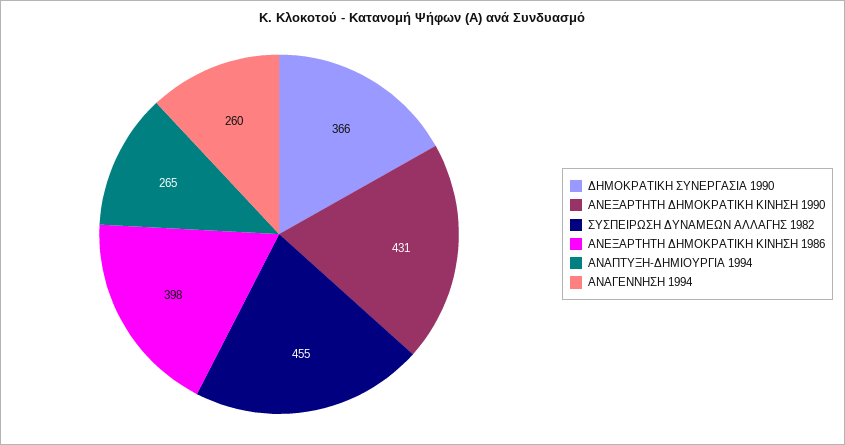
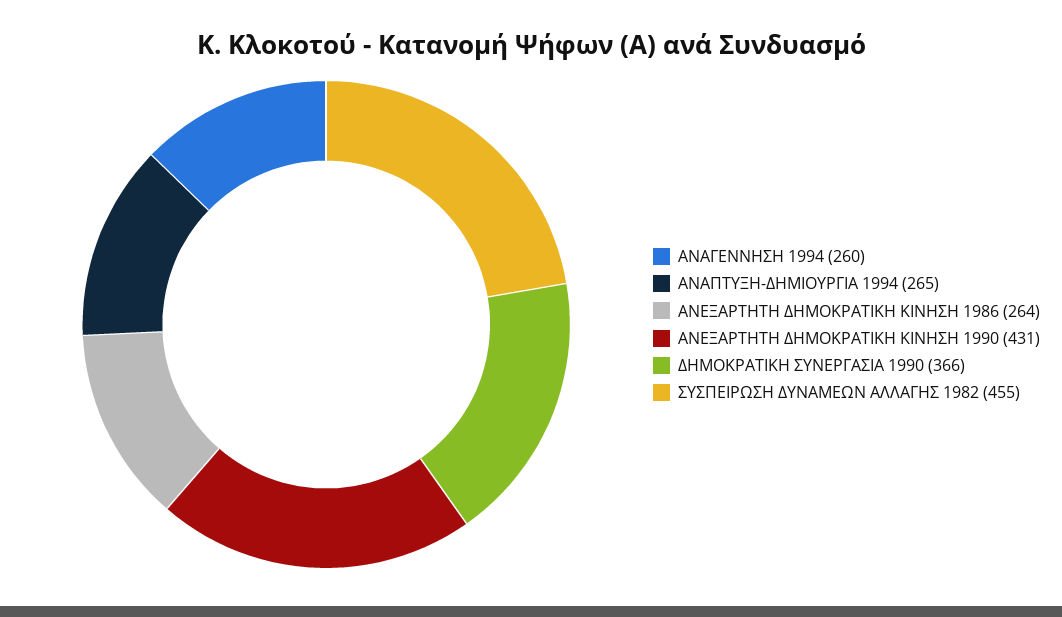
  {
    "ΔΗΜΟΚΡΑΤΙΚΗ ΣΥΝΕΡΓΑΣΙΑ 1990": 366,
    "ΑΝΕΞΑΡΤΗΤΗ ΔΗΜΟΚΡΑΤΙΚΗ ΚΙΝΗΣΗ 1990": 431,
    "ΣΥΣΠΕΙΡΩΣΗ ΔΥΝΑΜΕΩΝ ΑΛΛΑΓΗΣ 1982": 455,
-   "ΑΝΕΞΑΡΤΗΤΗ ΔΗΜΟΚΡΑΤΙΚΗ ΚΙΝΗΣΗ 1986": 398,
+   "ΑΝΕΞΑΡΤΗΤΗ ΔΗΜΟΚΡΑΤΙΚΗ ΚΙΝΗΣΗ 1986": 264,
    "ΑΝΑΠΤΥΞΗ-ΔΗΜΙΟΥΡΓΙΑ 1994": 265,
    "ΑΝΑΓΕΝΝΗΣΗ 1994": 260
  }

